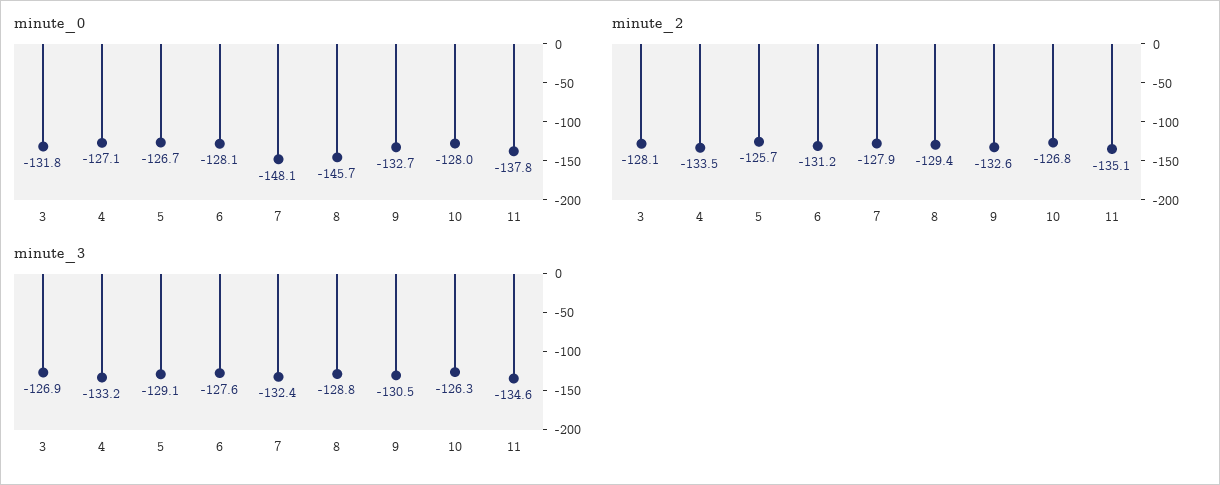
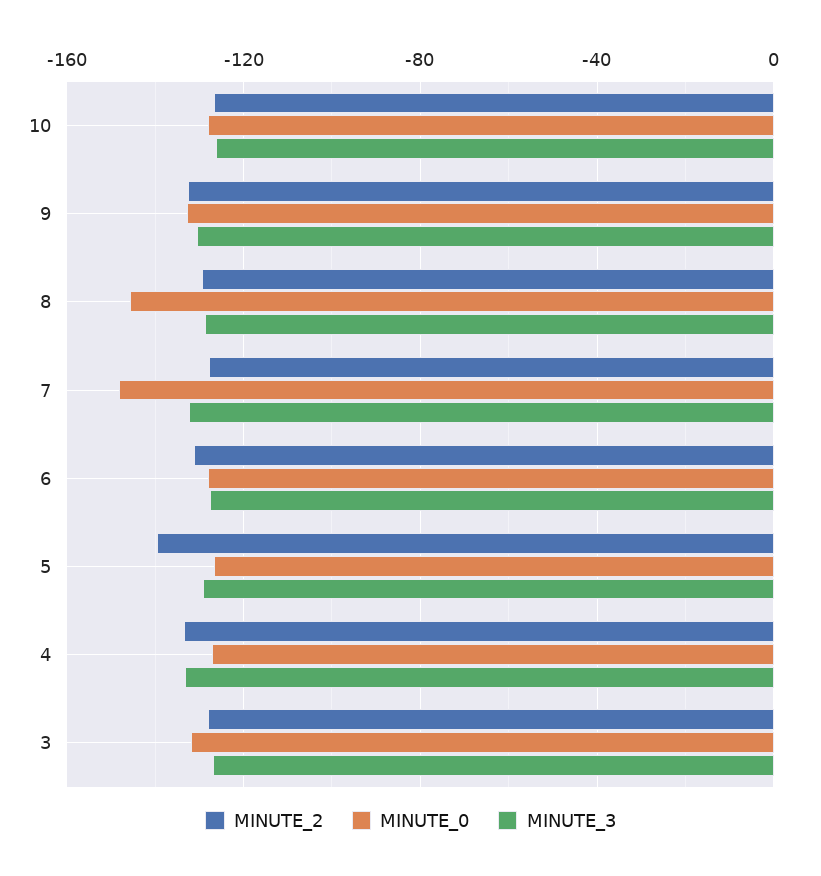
  {
    "minute_0": {
      "3": -131.8,
      "4": -127.1,
      "5": -126.7,
      "6": -128.1,
      "7": -148.1,
      "8": -145.7,
      "9": -132.7,
-     "10": -128,
+     "10": -128
-     "11": -137.8
    },
    "minute_2": {
      "3": -128.1,
      "4": -133.5,
-     "5": -125.7,
+     "5": -140,
      "6": -131.2,
      "7": -127.9,
      "8": -129.4,
      "9": -132.6,
-     "10": -126.8,
+     "10": -126.8
-     "11": -135.1
    },
    "minute_3": {
      "3": -126.9,
      "4": -133.2,
      "5": -129.1,
      "6": -127.6,
      "7": -132.4,
      "8": -128.8,
      "9": -130.5,
-     "10": -126.3,
+     "10": -126.3
-     "11": -134.6
    }
  }

